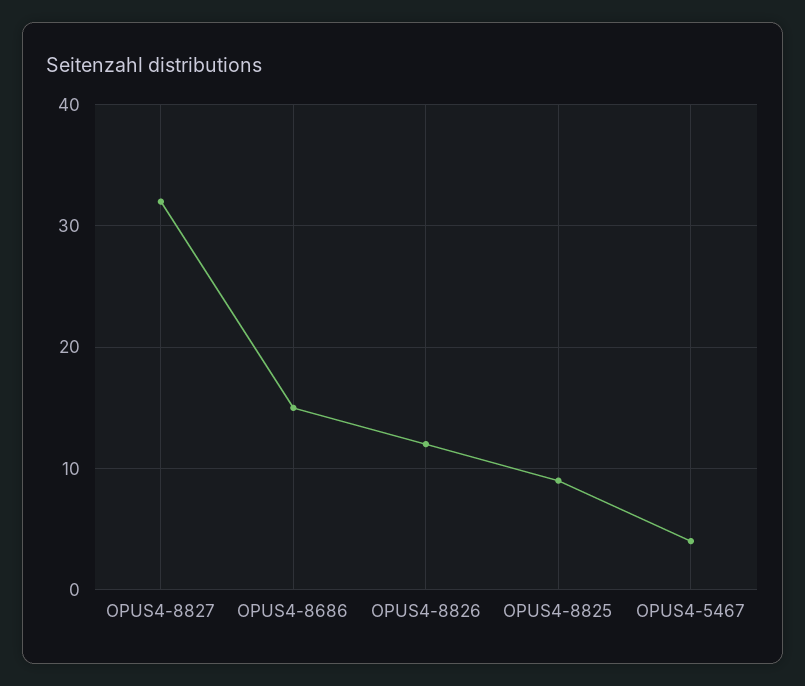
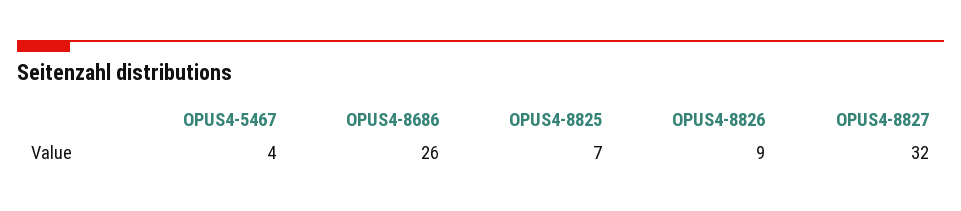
  {
    "OPUS4-8827": 32,
-   "OPUS4-8686": 15,
+   "OPUS4-8686": 26,
-   "OPUS4-8826": 12,
+   "OPUS4-8826": 9,
-   "OPUS4-8825": 9,
+   "OPUS4-8825": 7,
    "OPUS4-5467": 4
  }

